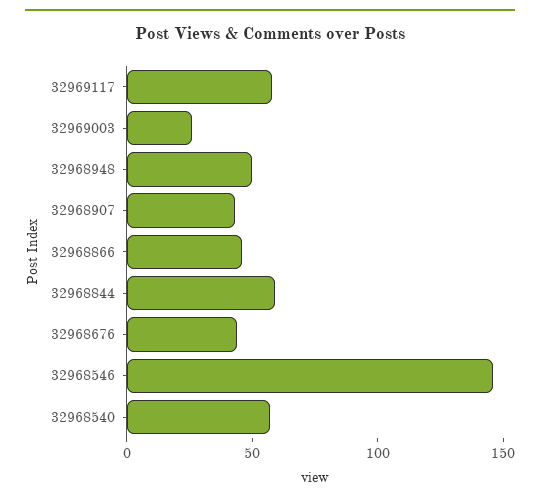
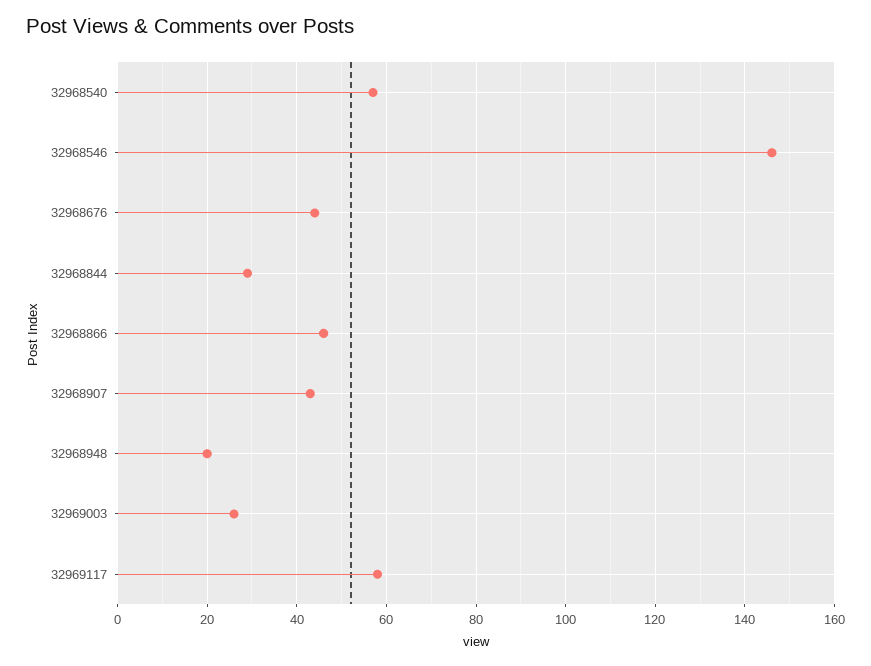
  {
    "32969117": 60,
    "32969003": 25,
-   "32968948": 50,
+   "32968948": 20,
    "32968907": 45,
    "32968866": 45,
-   "32968844": 60,
+   "32968844": 30,
    "32968676": 45,
    "32968546": 145,
    "32968540": 55
  }

